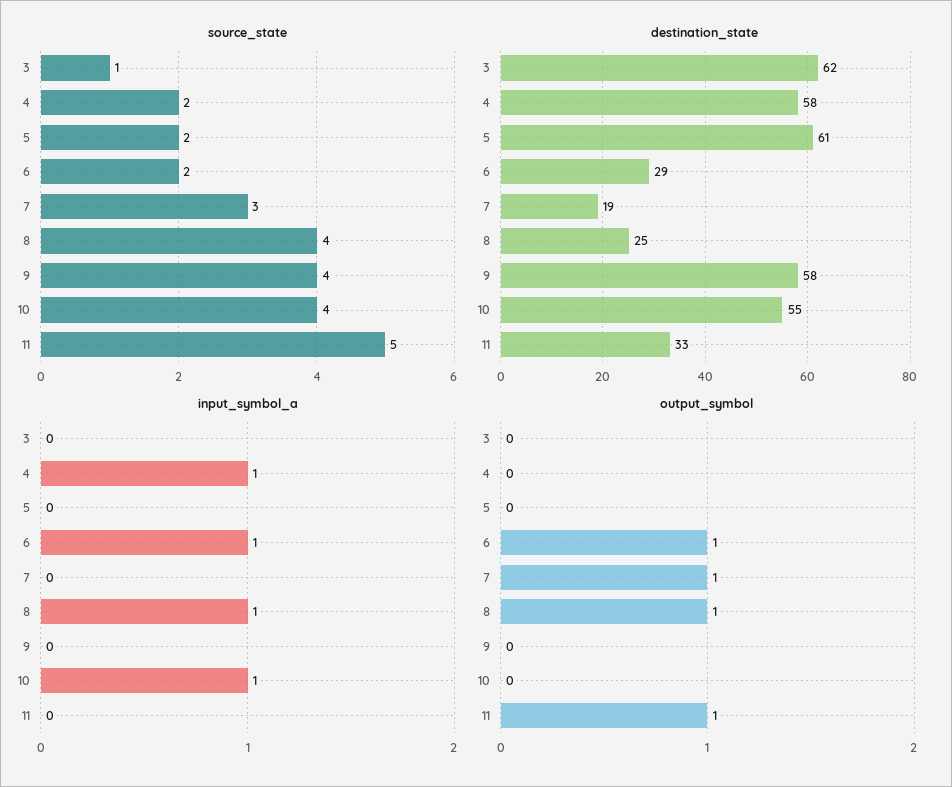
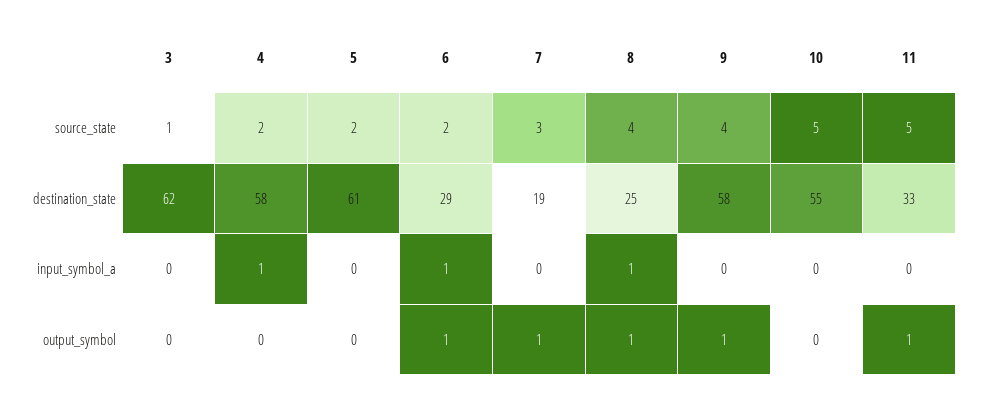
  {
    "source_state": {
      "3": 1,
      "4": 2,
      "5": 2,
      "6": 2,
      "7": 3,
      "8": 4,
      "9": 4,
-     "10": 4,
+     "10": 5,
      "11": 5
    },
    "destination_state": {
      "3": 62,
      "4": 58,
      "5": 61,
      "6": 29,
      "7": 19,
      "8": 25,
      "9": 58,
      "10": 55,
      "11": 33
    },
    "input_symbol_a": {
      "3": 0,
      "4": 1,
      "5": 0,
      "6": 1,
      "7": 0,
      "8": 1,
      "9": 0,
-     "10": 1,
+     "10": 0,
      "11": 0
    },
    "output_symbol": {
      "3": 0,
      "4": 0,
      "5": 0,
      "6": 1,
      "7": 1,
      "8": 1,
-     "9": 0,
+     "9": 1,
      "10": 0,
      "11": 1
    }
  }

